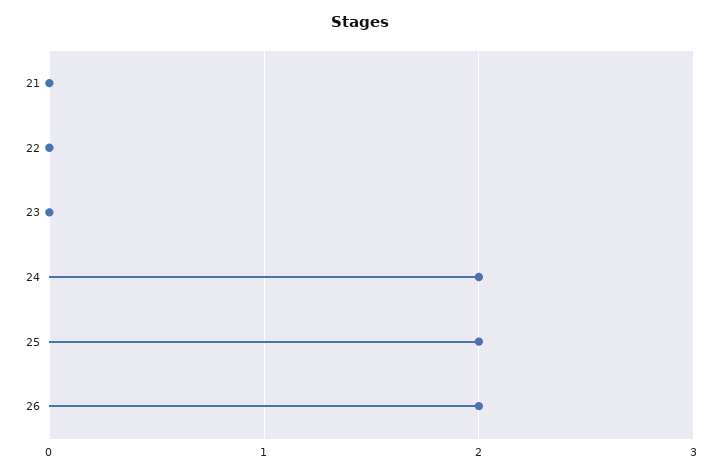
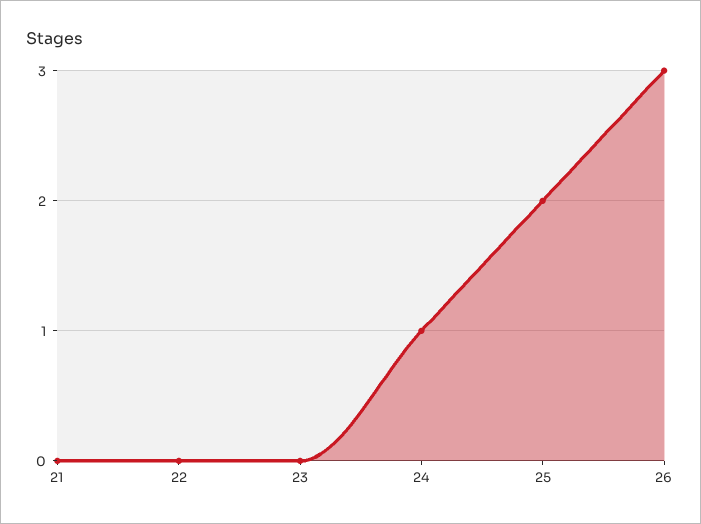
  {
    "21": 0,
    "22": 0,
    "23": 0,
-   "24": 2,
+   "24": 1,
    "25": 2,
-   "26": 2
+   "26": 3
  }

